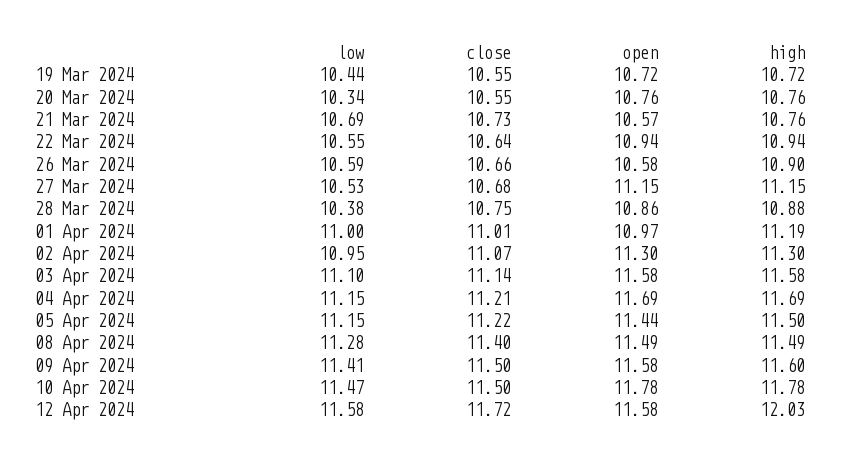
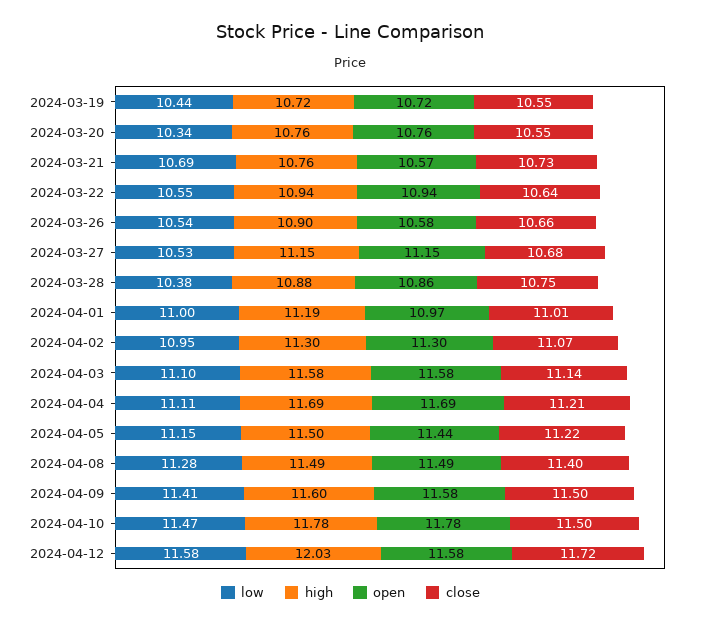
  {
    "low": {
      "19 Mar 2024": 10.44,
      "20 Mar 2024": 10.34,
      "21 Mar 2024": 10.69,
      "22 Mar 2024": 10.55,
-     "26 Mar 2024": 10.59,
+     "26 Mar 2024": 10.54,
      "27 Mar 2024": 10.53,
      "28 Mar 2024": 10.38,
      "01 Apr 2024": 11,
      "02 Apr 2024": 10.95,
      "03 Apr 2024": 11.1,
-     "04 Apr 2024": 11.15,
+     "04 Apr 2024": 11.11,
      "05 Apr 2024": 11.15,
      "08 Apr 2024": 11.28,
      "09 Apr 2024": 11.41,
      "10 Apr 2024": 11.47,
      "12 Apr 2024": 11.58
    },
    "close": {
      "19 Mar 2024": 10.55,
      "20 Mar 2024": 10.55,
      "21 Mar 2024": 10.73,
      "22 Mar 2024": 10.64,
      "26 Mar 2024": 10.66,
      "27 Mar 2024": 10.68,
      "28 Mar 2024": 10.75,
      "01 Apr 2024": 11.01,
      "02 Apr 2024": 11.07,
      "03 Apr 2024": 11.14,
      "04 Apr 2024": 11.21,
      "05 Apr 2024": 11.22,
      "08 Apr 2024": 11.4,
      "09 Apr 2024": 11.5,
      "10 Apr 2024": 11.5,
      "12 Apr 2024": 11.72
    },
    "open": {
      "19 Mar 2024": 10.72,
      "20 Mar 2024": 10.76,
      "21 Mar 2024": 10.57,
      "22 Mar 2024": 10.94,
      "26 Mar 2024": 10.58,
      "27 Mar 2024": 11.15,
      "28 Mar 2024": 10.86,
      "01 Apr 2024": 10.97,
      "02 Apr 2024": 11.3,
      "03 Apr 2024": 11.58,
      "04 Apr 2024": 11.69,
      "05 Apr 2024": 11.44,
      "08 Apr 2024": 11.49,
      "09 Apr 2024": 11.58,
      "10 Apr 2024": 11.78,
      "12 Apr 2024": 11.58
    },
    "high": {
      "19 Mar 2024": 10.72,
      "20 Mar 2024": 10.76,
      "21 Mar 2024": 10.76,
      "22 Mar 2024": 10.94,
      "26 Mar 2024": 10.9,
      "27 Mar 2024": 11.15,
      "28 Mar 2024": 10.88,
      "01 Apr 2024": 11.19,
      "02 Apr 2024": 11.3,
      "03 Apr 2024": 11.58,
      "04 Apr 2024": 11.69,
      "05 Apr 2024": 11.5,
      "08 Apr 2024": 11.49,
      "09 Apr 2024": 11.6,
      "10 Apr 2024": 11.78,
      "12 Apr 2024": 12.03
    }
  }

